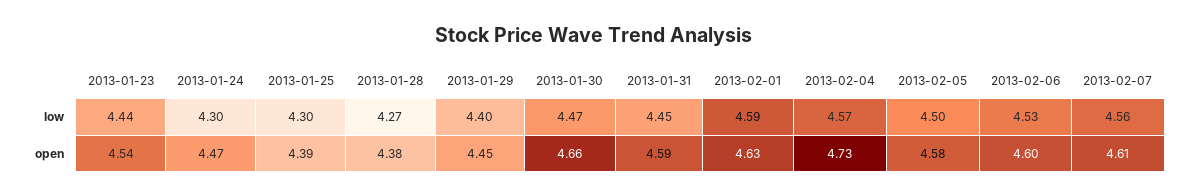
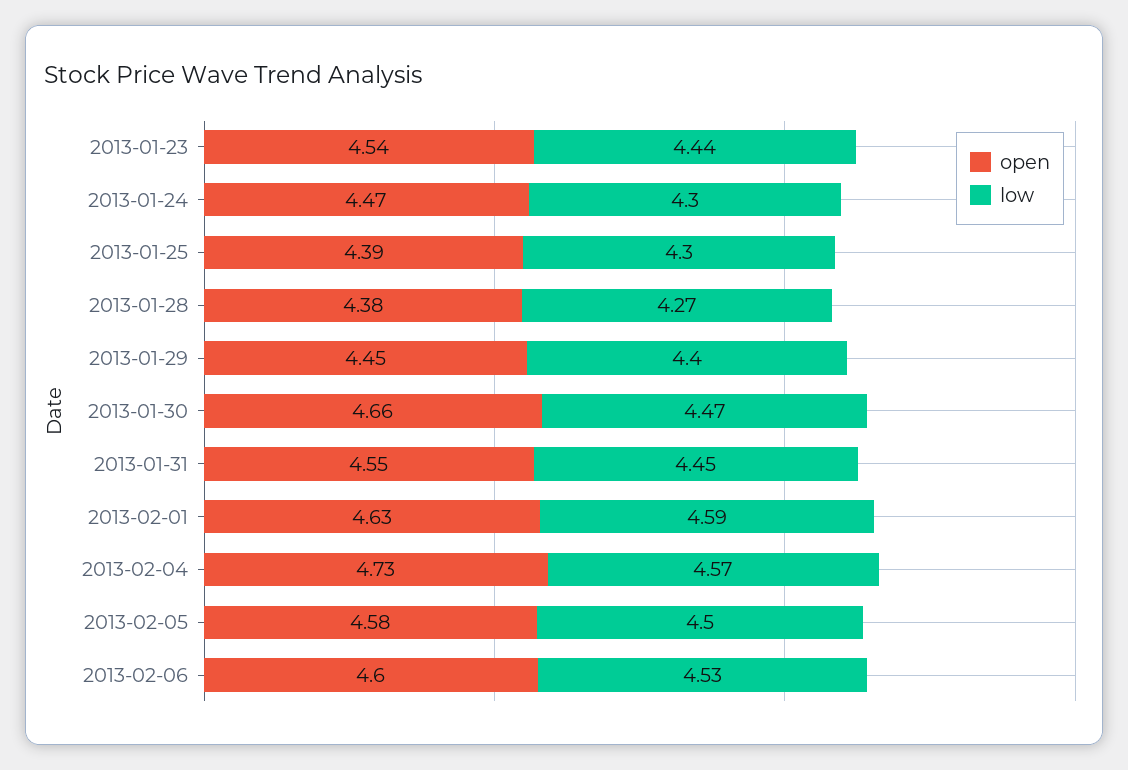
  {
    "low": {
      "2013-01-23": 4.44,
      "2013-01-24": 4.3,
      "2013-01-25": 4.3,
      "2013-01-28": 4.27,
      "2013-01-29": 4.4,
      "2013-01-30": 4.47,
      "2013-01-31": 4.45,
      "2013-02-01": 4.59,
      "2013-02-04": 4.57,
      "2013-02-05": 4.5,
-     "2013-02-06": 4.53,
+     "2013-02-06": 4.53
-     "2013-02-07": 4.56
    },
    "open": {
      "2013-01-23": 4.54,
      "2013-01-24": 4.47,
      "2013-01-25": 4.39,
      "2013-01-28": 4.38,
      "2013-01-29": 4.45,
      "2013-01-30": 4.66,
-     "2013-01-31": 4.59,
+     "2013-01-31": 4.55,
      "2013-02-01": 4.63,
      "2013-02-04": 4.73,
      "2013-02-05": 4.58,
-     "2013-02-06": 4.6,
+     "2013-02-06": 4.6
-     "2013-02-07": 4.61
    }
  }

